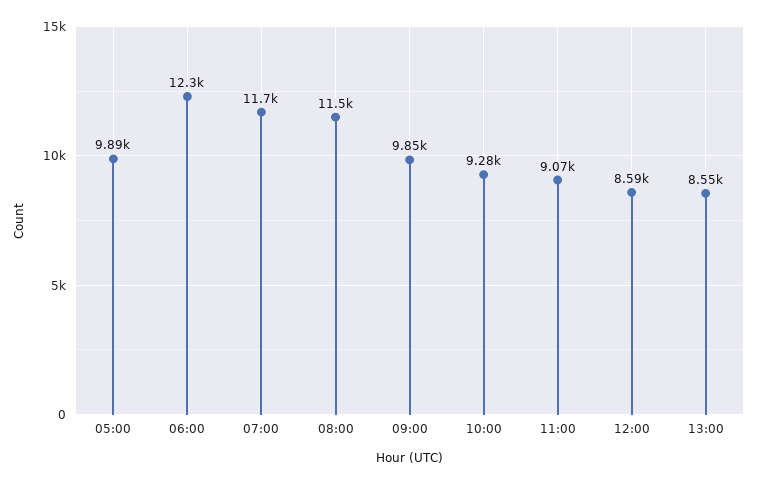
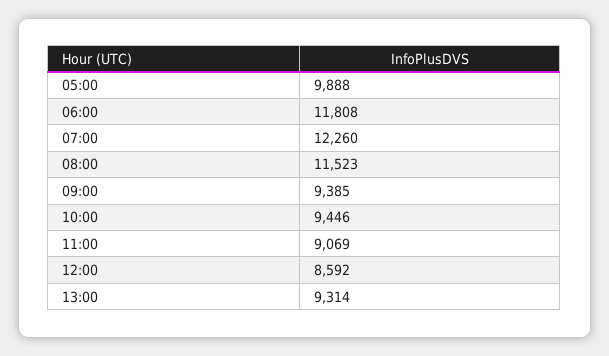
  {
    "05:00": 9888,
-   "06:00": 12300,
+   "06:00": 11808,
-   "07:00": 11700,
+   "07:00": 12260,
    "08:00": 11523,
-   "09:00": 9850,
+   "09:00": 9385,
-   "10:00": 9280,
+   "10:00": 9446,
    "11:00": 9069,
    "12:00": 8592,
-   "13:00": 8550
+   "13:00": 9314
  }

